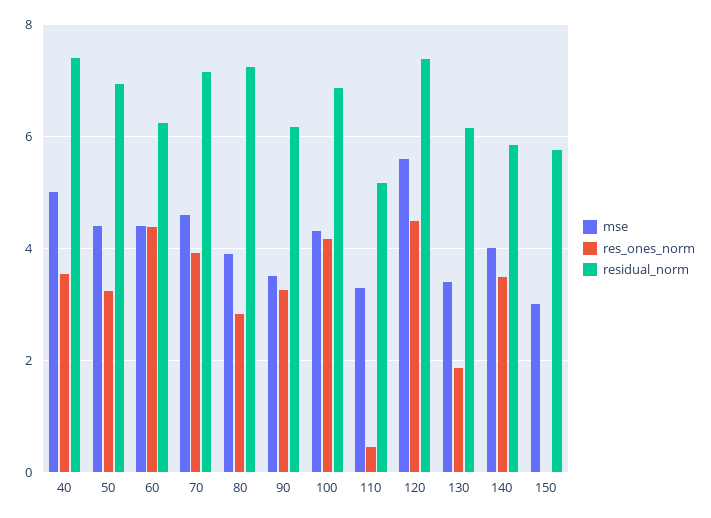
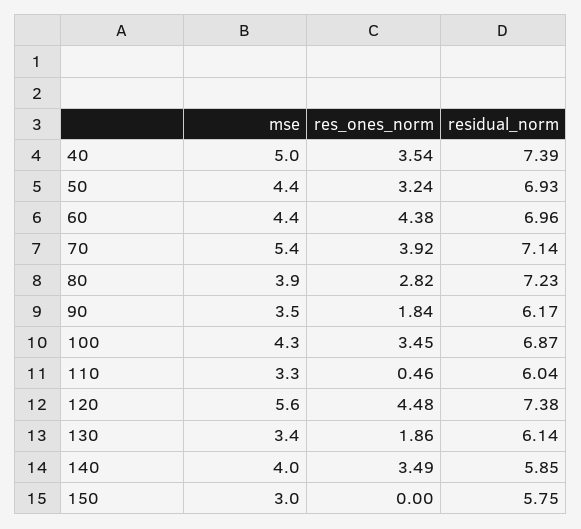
  {
    "mse": {
      "40": 5,
      "50": 4.4,
      "60": 4.4,
-     "70": 4.6,
+     "70": 5.4,
      "80": 3.9,
      "90": 3.5,
      "100": 4.3,
      "110": 3.3,
      "120": 5.6,
      "130": 3.4,
      "140": 4,
      "150": 3
    },
    "res_ones_norm": {
      "40": 3.54,
      "50": 3.24,
      "60": 4.38,
      "70": 3.92,
      "80": 2.82,
-     "90": 3.2,
+     "90": 1.84,
-     "100": 4.2,
+     "100": 3.45,
      "110": 0.46,
      "120": 4.48,
      "130": 1.86,
      "140": 3.49,
      "150": 0
    },
    "residual_norm": {
      "40": 7.39,
      "50": 6.93,
-     "60": 6.2,
+     "60": 6.96,
      "70": 7.14,
      "80": 7.23,
      "90": 6.17,
      "100": 6.87,
-     "110": 5.2,
+     "110": 6.04,
      "120": 7.38,
      "130": 6.14,
      "140": 5.85,
      "150": 5.75
    }
  }

